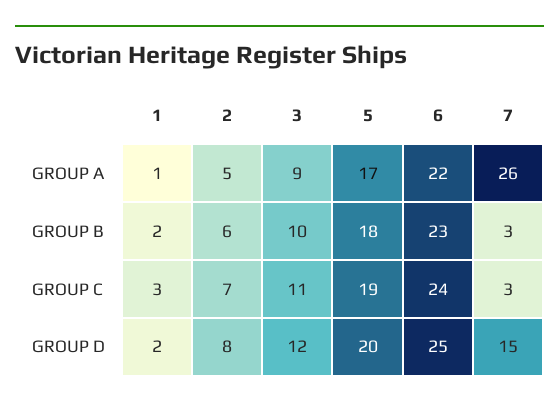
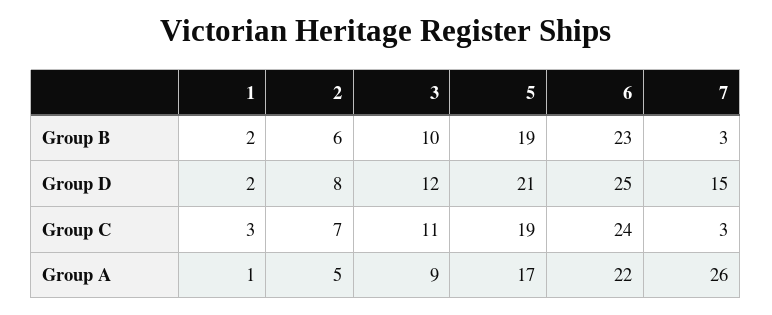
  {
    "1": {
      "GROUP A": 1,
      "GROUP B": 2,
      "GROUP C": 3,
      "GROUP D": 2
    },
    "2": {
      "GROUP A": 5,
      "GROUP B": 6,
      "GROUP C": 7,
      "GROUP D": 8
    },
    "3": {
      "GROUP A": 9,
      "GROUP B": 10,
      "GROUP C": 11,
      "GROUP D": 12
    },
    "5": {
      "GROUP A": 17,
-     "GROUP B": 18,
+     "GROUP B": 19,
      "GROUP C": 19,
-     "GROUP D": 20
+     "GROUP D": 21
    },
    "6": {
      "GROUP A": 22,
      "GROUP B": 23,
      "GROUP C": 24,
      "GROUP D": 25
    },
    "7": {
      "GROUP A": 26,
      "GROUP B": 3,
      "GROUP C": 3,
      "GROUP D": 15
    }
  }

